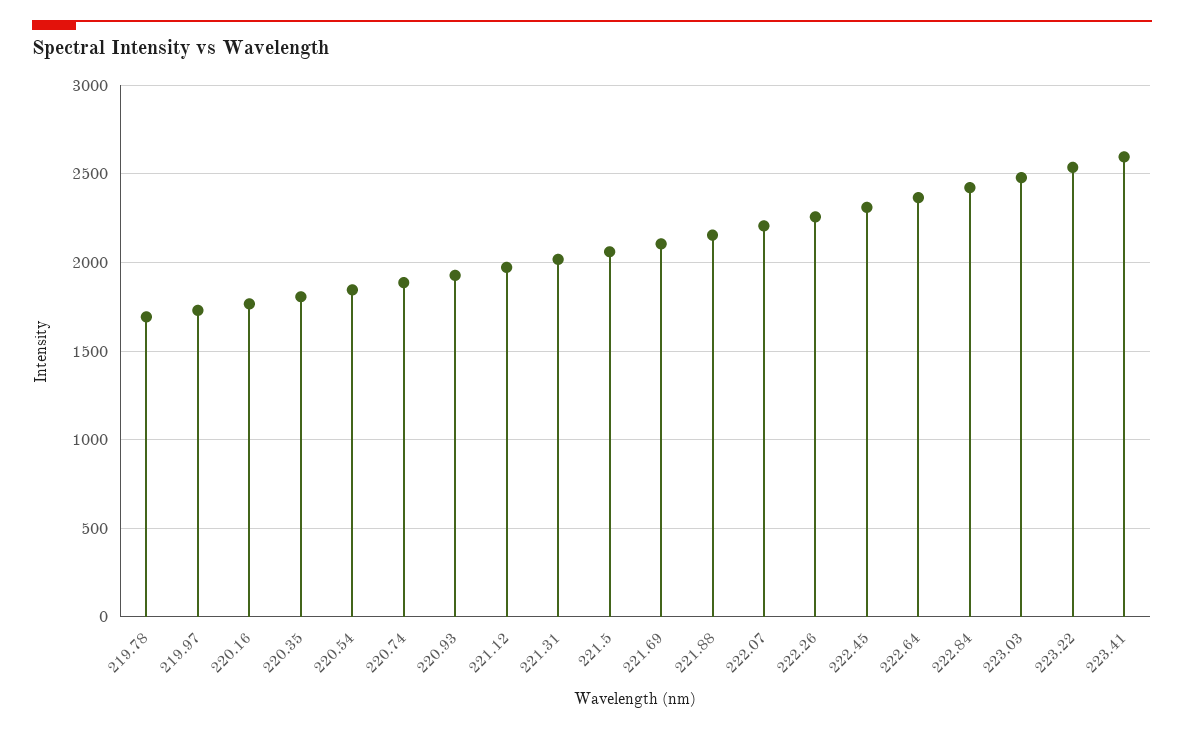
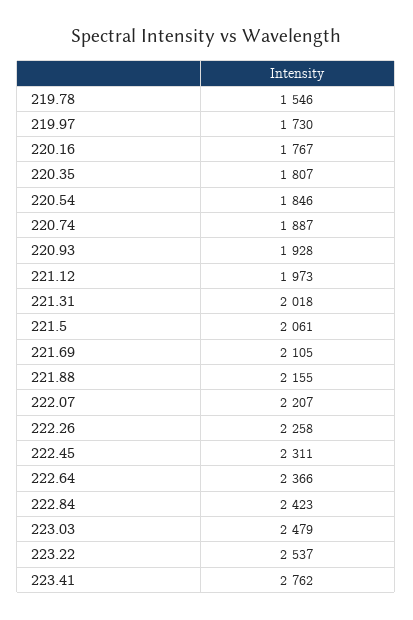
  {
-   "219.78": 1700,
+   "219.78": 1546,
    "219.97": 1730,
    "220.16": 1767,
    "220.35": 1807,
    "220.54": 1846,
    "220.74": 1887,
    "220.93": 1928,
    "221.12": 1973,
    "221.31": 2018,
    "221.5": 2061,
    "221.69": 2105,
    "221.88": 2155,
    "222.07": 2207,
    "222.26": 2258,
    "222.45": 2311,
    "222.64": 2366,
    "222.84": 2423,
    "223.03": 2479,
    "223.22": 2537,
-   "223.41": 2600
+   "223.41": 2762
  }

